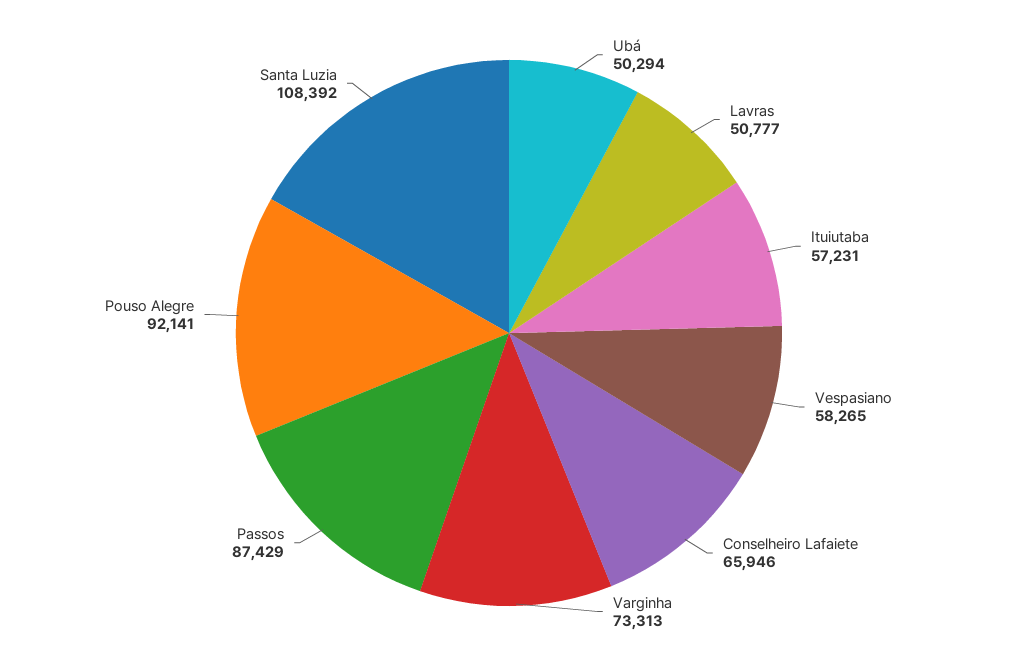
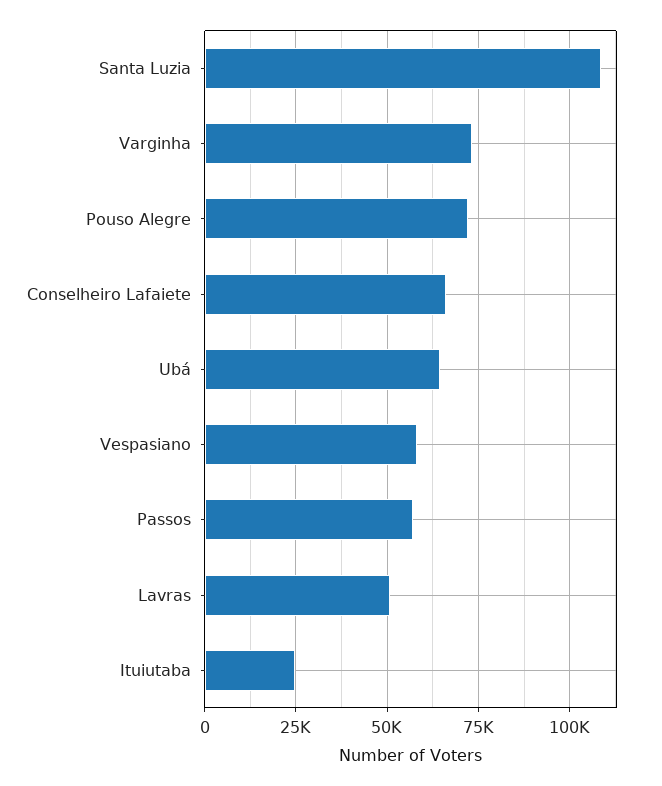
  {
-   "Ubá": 50294,
+   "Ubá": 65000,
    "Lavras": 50777,
-   "Ituiutaba": 57231,
+   "Ituiutaba": 25000,
    "Vespasiano": 58265,
    "Conselheiro Lafaiete": 65946,
    "Varginha": 73313,
-   "Passos": 87429,
+   "Passos": 57500,
-   "Pouso Alegre": 92141,
+   "Pouso Alegre": 72500,
    "Santa Luzia": 108392
  }

